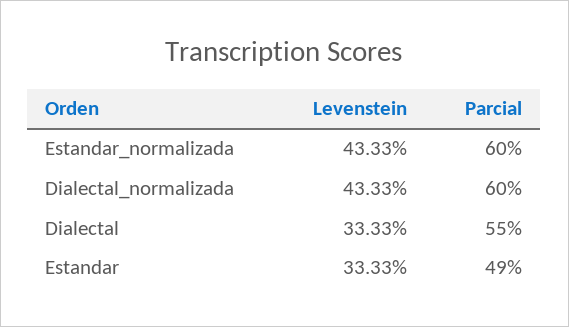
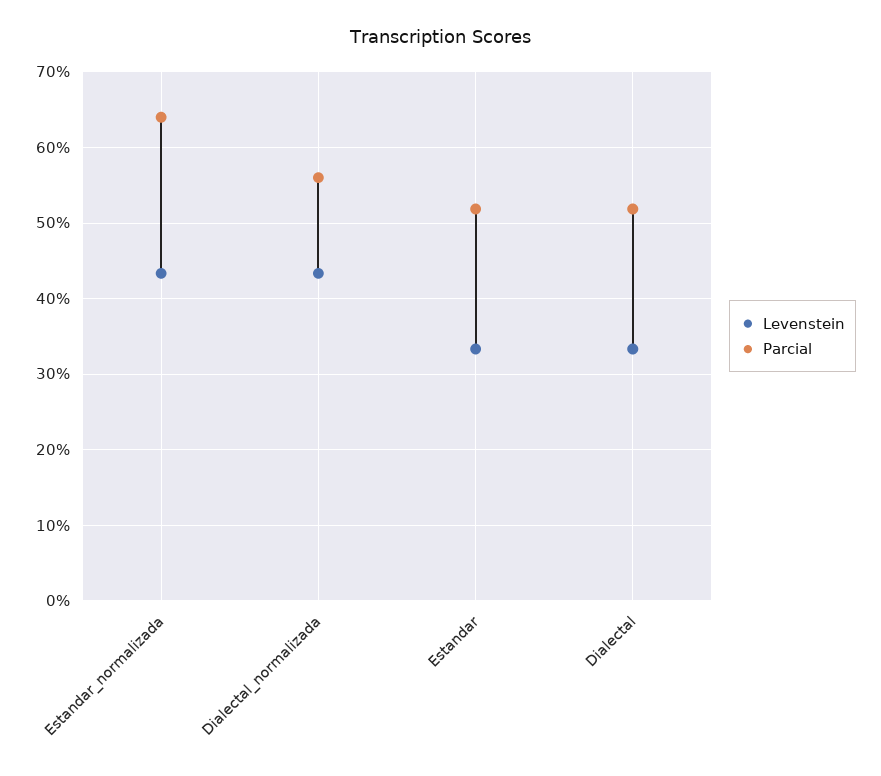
  {
    "Levenstein": {
      "Estandar_normalizada": 43.33,
      "Dialectal_normalizada": 43.33,
      "Dialectal": 33.33,
      "Estandar": 33.33
    },
    "Parcial": {
-     "Estandar_normalizada": 60,
+     "Estandar_normalizada": 64,
-     "Dialectal_normalizada": 60,
+     "Dialectal_normalizada": 56,
-     "Dialectal": 55,
+     "Dialectal": 52,
-     "Estandar": 49
+     "Estandar": 52
    }
  }

